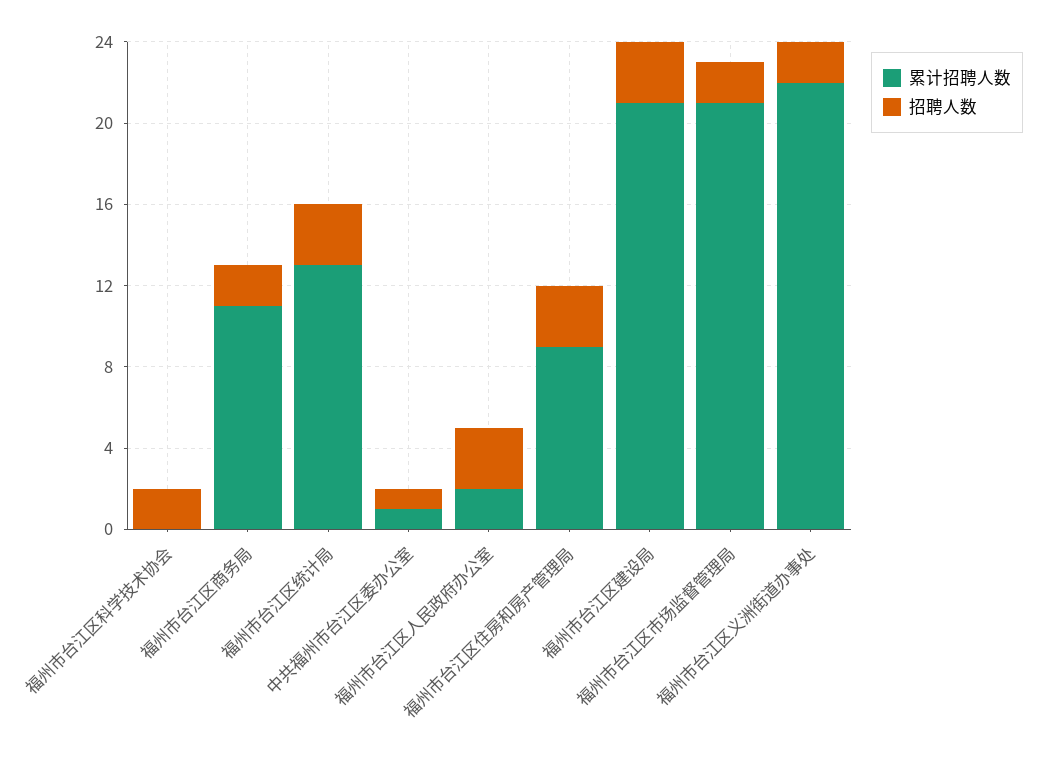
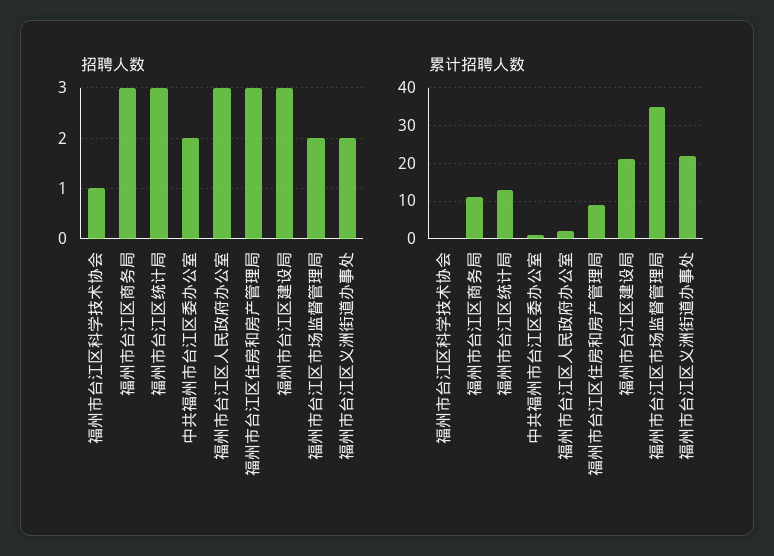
  {
    "累计招聘人数": {
      "福州市台江区科学技术协会": 0,
      "福州市台江区商务局": 11,
      "福州市台江区统计局": 13,
      "中共福州市台江区委办公室": 1,
      "福州市台江区人民政府办公室": 2,
      "福州市台江区住房和房产管理局": 9,
      "福州市台江区建设局": 21,
-     "福州市台江区市场监督管理局": 21,
+     "福州市台江区市场监督管理局": 35,
      "福州市台江区义洲街道办事处": 22
    },
    "招聘人数": {
-     "福州市台江区科学技术协会": 2,
+     "福州市台江区科学技术协会": 1,
-     "福州市台江区商务局": 2,
+     "福州市台江区商务局": 3,
      "福州市台江区统计局": 3,
-     "中共福州市台江区委办公室": 1,
+     "中共福州市台江区委办公室": 2,
      "福州市台江区人民政府办公室": 3,
      "福州市台江区住房和房产管理局": 3,
      "福州市台江区建设局": 3,
      "福州市台江区市场监督管理局": 2,
      "福州市台江区义洲街道办事处": 2
    }
  }

